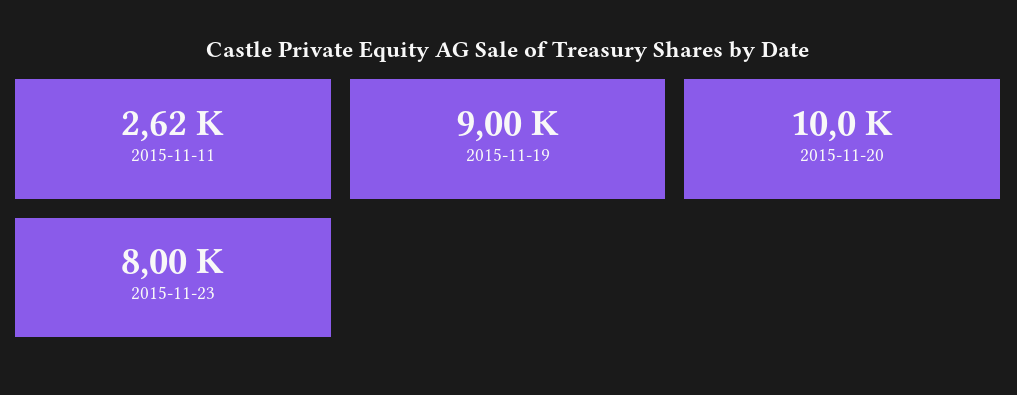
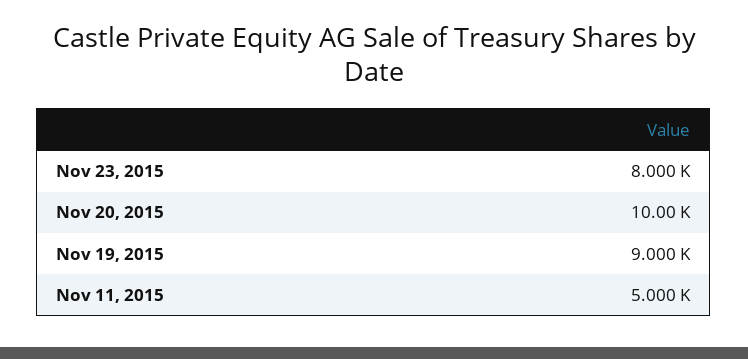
  {
-   "2015-11-11": 2620,
+   "2015-11-11": 5000,
    "2015-11-19": 9000,
    "2015-11-20": 10000,
    "2015-11-23": 8000
  }

